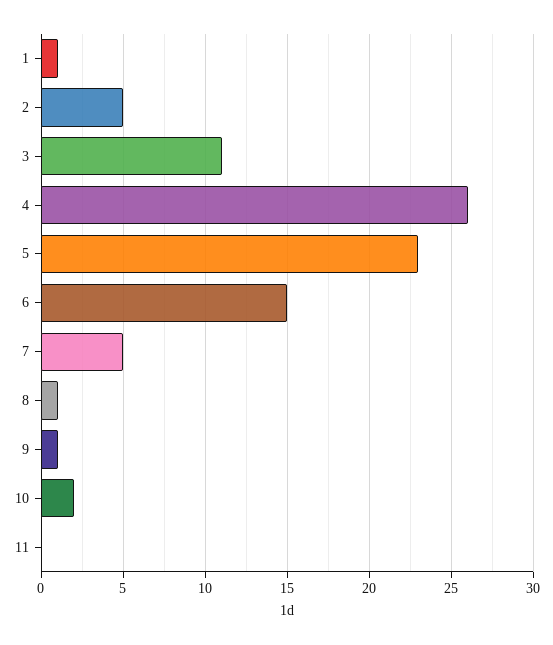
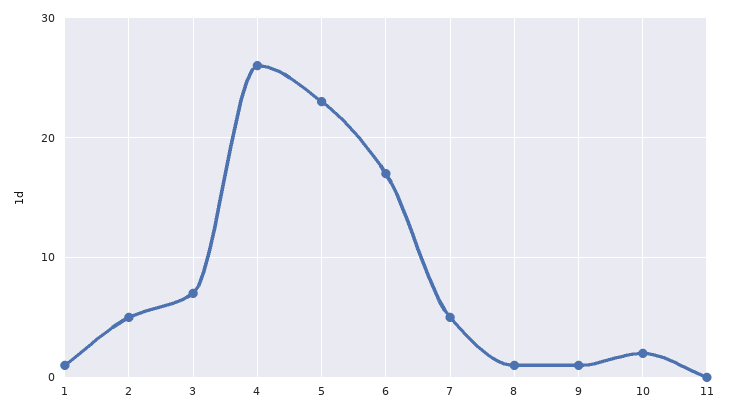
  {
    "1": 1,
    "2": 5,
-   "3": 11,
+   "3": 7,
    "4": 26,
    "5": 23,
-   "6": 15,
+   "6": 17,
    "7": 5,
    "8": 1,
    "9": 1,
    "10": 2,
    "11": 0
  }

